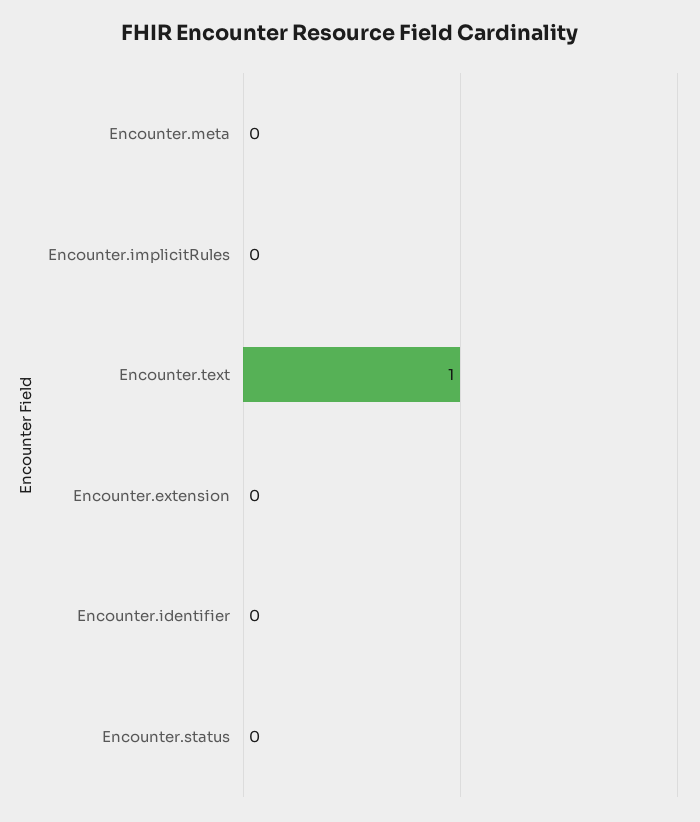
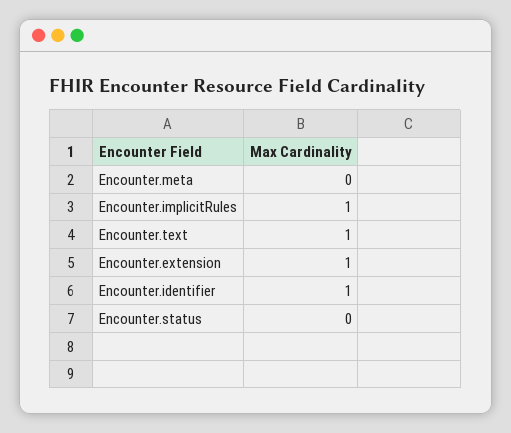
  {
    "Encounter.meta": 0,
-   "Encounter.implicitRules": 0,
+   "Encounter.implicitRules": 1,
    "Encounter.text": 1,
-   "Encounter.extension": 0,
+   "Encounter.extension": 1,
-   "Encounter.identifier": 0,
+   "Encounter.identifier": 1,
    "Encounter.status": 0
  }

